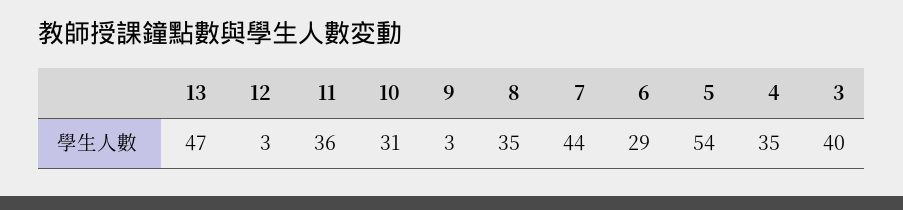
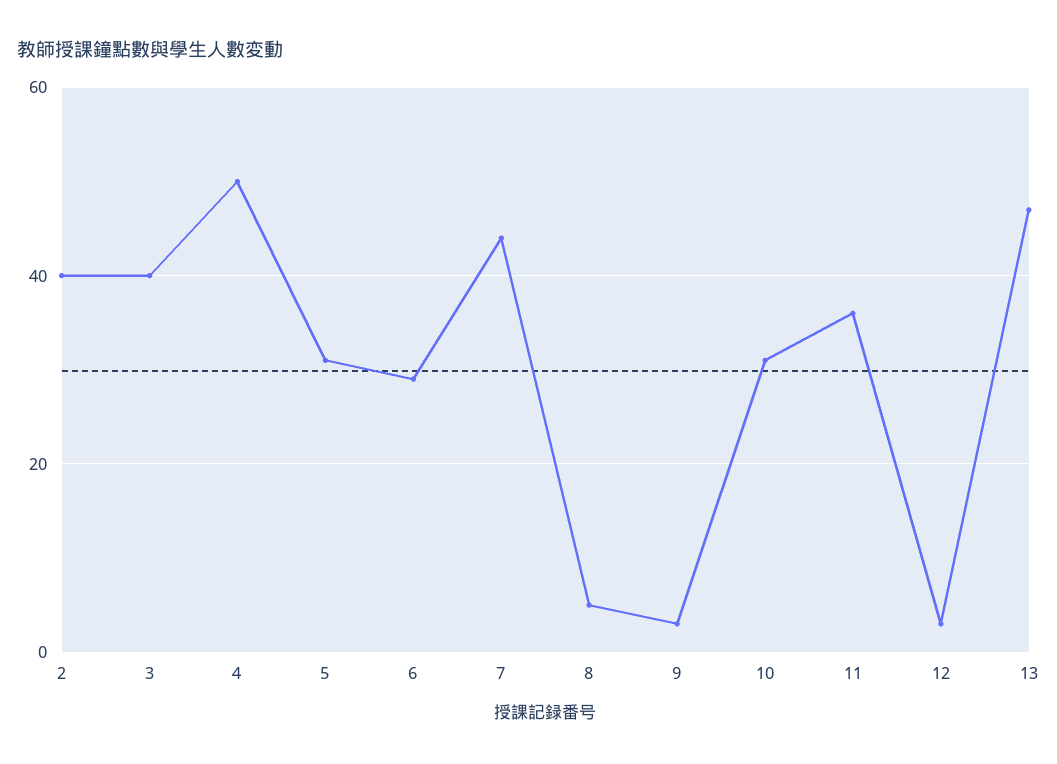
  {
    "13": 47,
    "12": 3,
    "11": 36,
    "10": 31,
    "9": 3,
-   "8": 35,
+   "8": 5,
    "7": 44,
    "6": 29,
-   "5": 54,
+   "5": 30,
-   "4": 35,
+   "4": 50,
-   "3": 40
+   "3": 40,
+   "2": 40
  }

